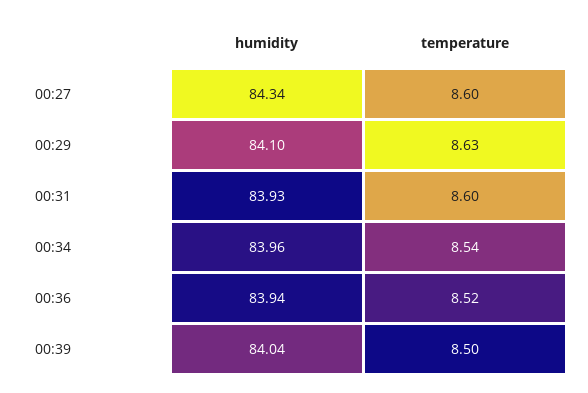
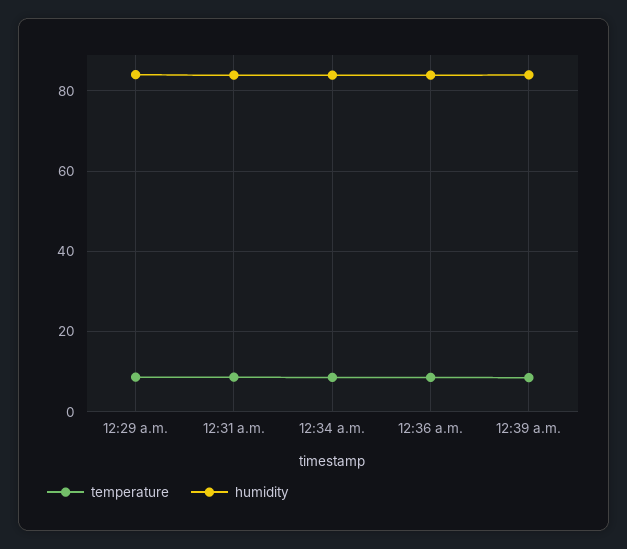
  {
    "humidity": {
-     "00:27": 84.34,
      "00:29": 84.1,
      "00:31": 83.93,
      "00:34": 83.96,
      "00:36": 83.94,
      "00:39": 84.04
    },
    "temperature": {
-     "00:27": 8.6,
      "00:29": 8.63,
      "00:31": 8.6,
      "00:34": 8.54,
      "00:36": 8.52,
      "00:39": 8.5
    }
  }

